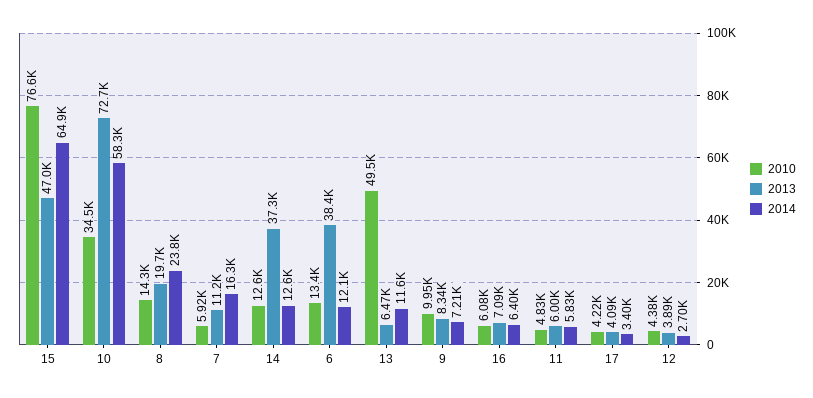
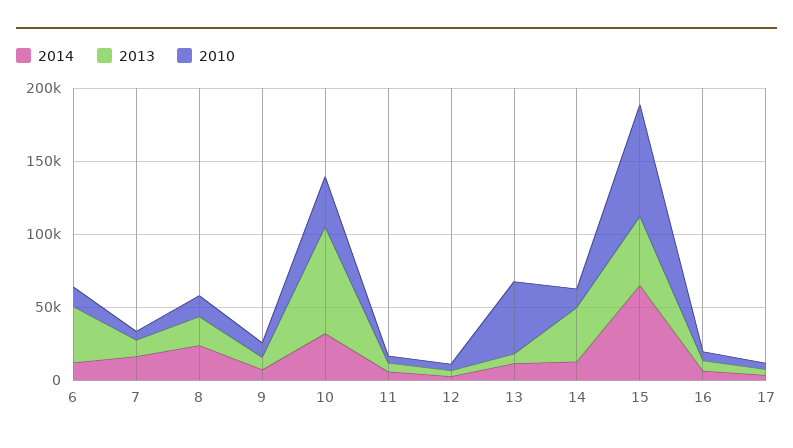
  {
    "2010": {
      "15": 76600,
      "10": 34500,
      "8": 14300,
      "7": 5920,
      "14": 12600,
      "6": 13400,
      "13": 49500,
      "9": 9950,
      "16": 6080,
      "11": 4830,
      "17": 4220,
      "12": 4380
    },
    "2013": {
      "15": 47000,
      "10": 72700,
      "8": 19700,
      "7": 11200,
      "14": 37300,
      "6": 38400,
      "13": 6470,
      "9": 8340,
      "16": 7090,
      "11": 6000,
      "17": 4090,
      "12": 3890
    },
    "2014": {
      "15": 64900,
-     "10": 58300,
+     "10": 30000,
      "8": 23800,
      "7": 16300,
      "14": 12600,
      "6": 12100,
      "13": 11600,
      "9": 7210,
      "16": 6400,
      "11": 5830,
      "17": 3400,
      "12": 2700
    }
  }

